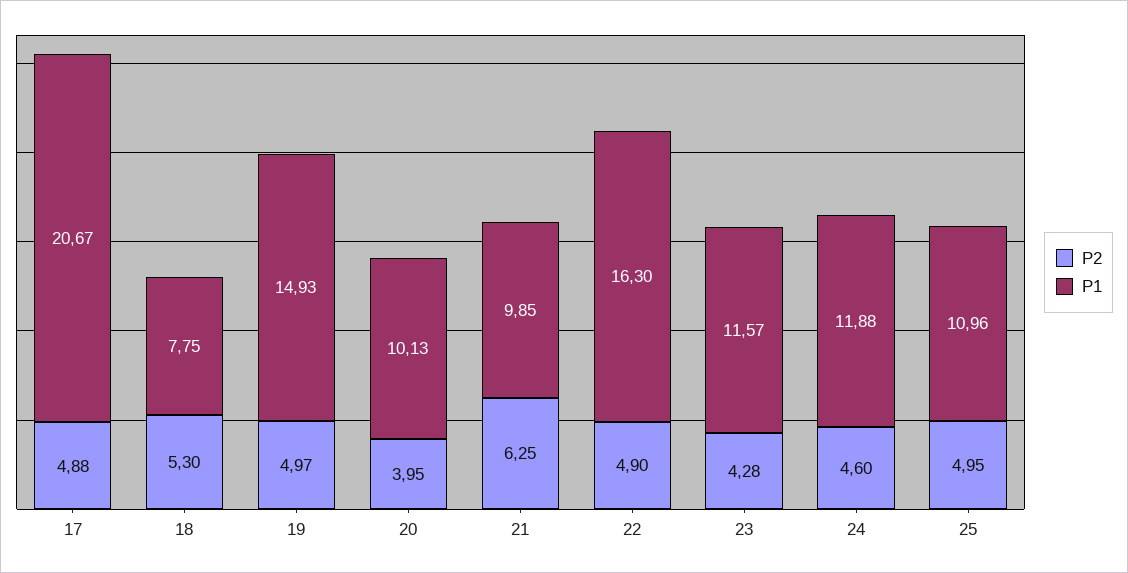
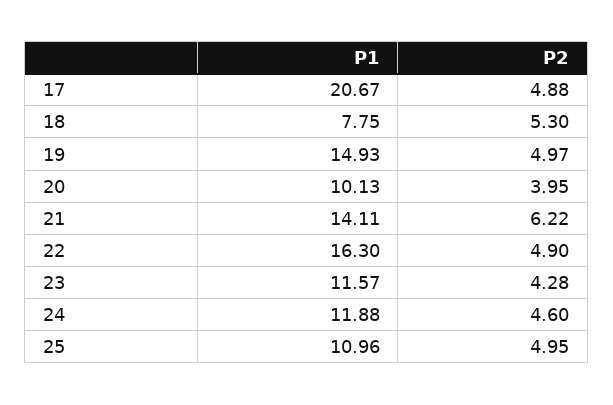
  {
    "P2": {
      "17": 4.88,
      "18": 5.3,
      "19": 4.97,
      "20": 3.95,
-     "21": 6.25,
+     "21": 6.22,
      "22": 4.9,
      "23": 4.28,
      "24": 4.6,
      "25": 4.95
    },
    "P1": {
      "17": 20.67,
      "18": 7.75,
      "19": 14.93,
      "20": 10.13,
-     "21": 9.85,
+     "21": 14.11,
      "22": 16.3,
      "23": 11.57,
      "24": 11.88,
      "25": 10.96
    }
  }

